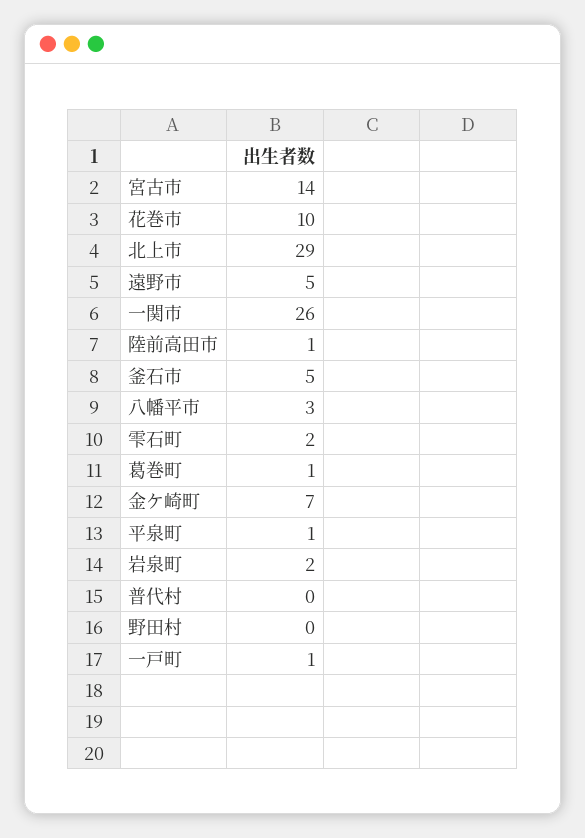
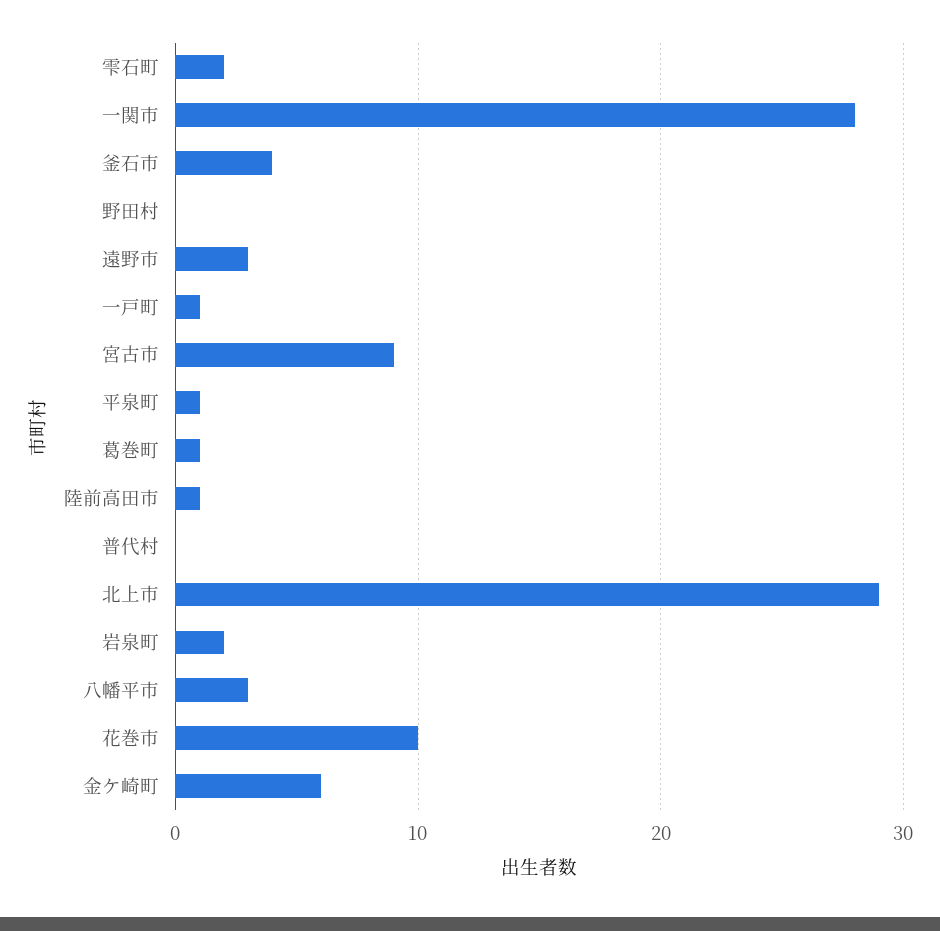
  {
-   "宮古市": 14,
+   "宮古市": 9,
    "花巻市": 10,
    "北上市": 29,
-   "遠野市": 5,
+   "遠野市": 3,
-   "一関市": 26,
+   "一関市": 28,
    "陸前高田市": 1,
-   "釜石市": 5,
+   "釜石市": 4,
    "八幡平市": 3,
    "雫石町": 2,
    "葛巻町": 1,
-   "金ケ崎町": 7,
+   "金ケ崎町": 6,
    "平泉町": 1,
    "岩泉町": 2,
    "普代村": 0,
    "野田村": 0,
    "一戸町": 1
  }

